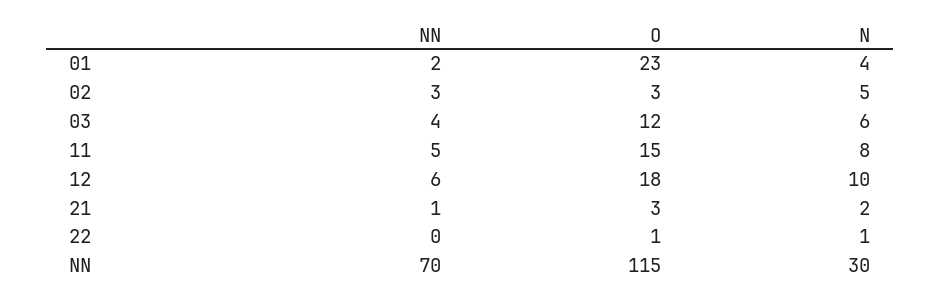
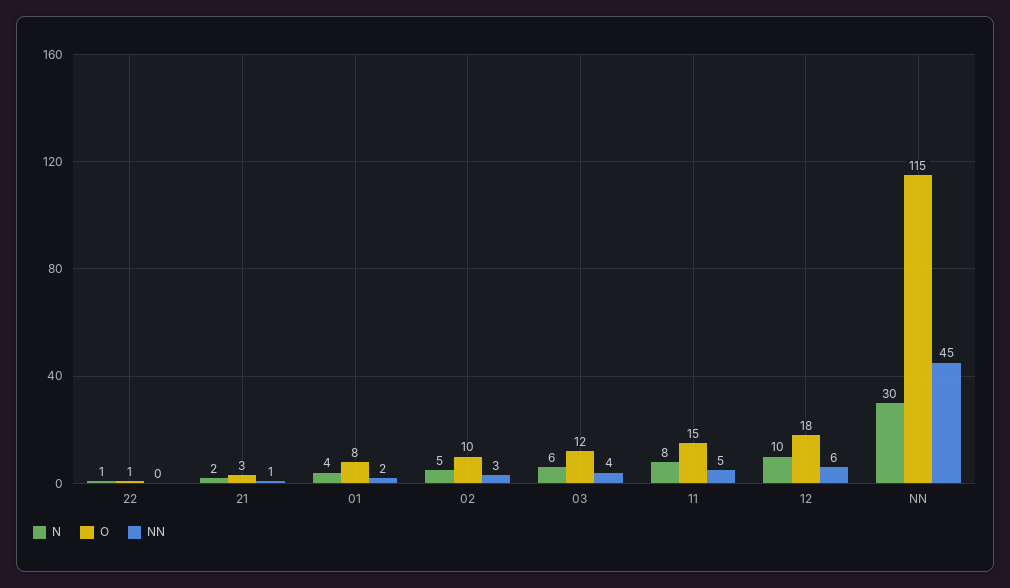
  {
    "NN": {
      "01": 2,
      "02": 3,
      "03": 4,
      "11": 5,
      "12": 6,
      "21": 1,
      "22": 0,
-     "NN": 70
+     "NN": 45
    },
    "O": {
-     "01": 23,
+     "01": 8,
-     "02": 3,
+     "02": 10,
      "03": 12,
      "11": 15,
      "12": 18,
      "21": 3,
      "22": 1,
      "NN": 115
    },
    "N": {
      "01": 4,
      "02": 5,
      "03": 6,
      "11": 8,
      "12": 10,
      "21": 2,
      "22": 1,
      "NN": 30
    }
  }

